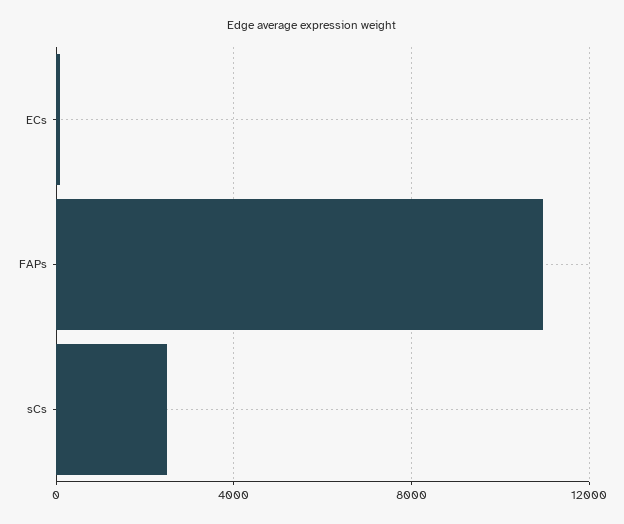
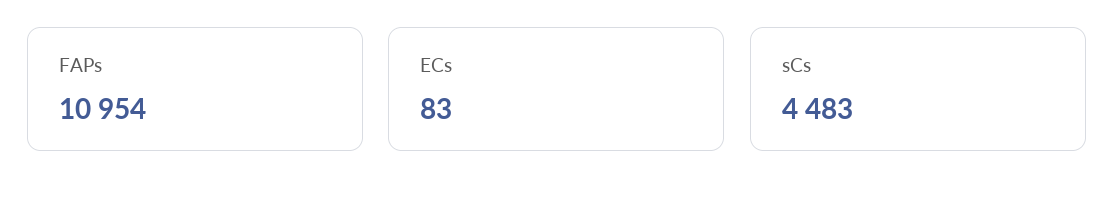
  {
    "ECs": 83,
    "FAPs": 10954,
-   "sCs": 2500
+   "sCs": 4483
  }

